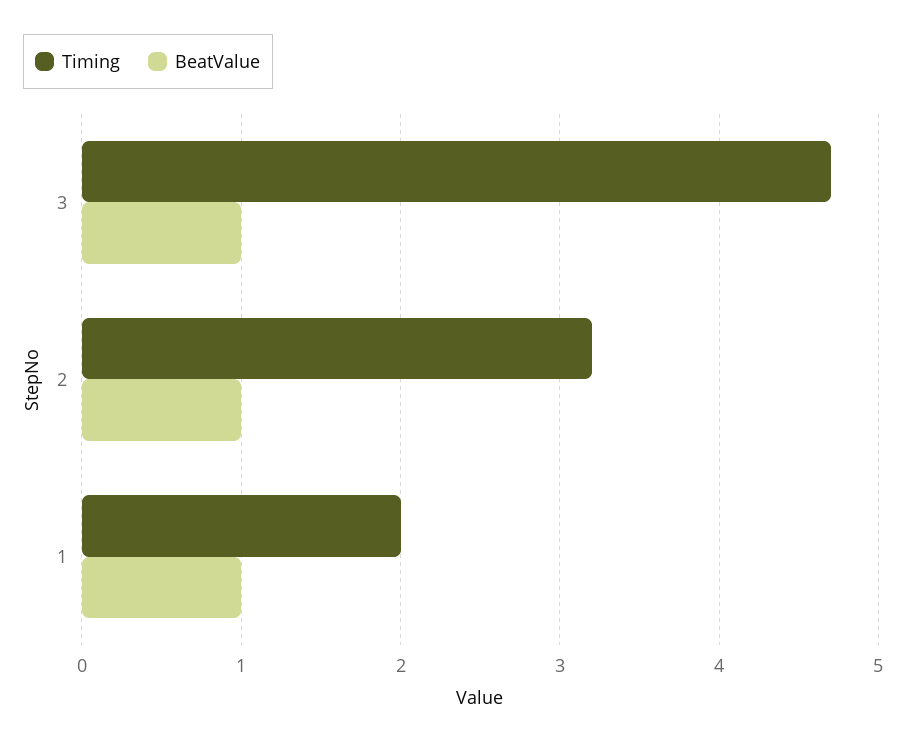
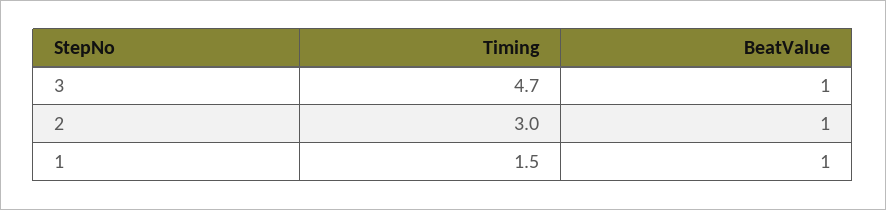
  {
    "Timing": {
      "3": 4.7,
-     "2": 3.2,
+     "2": 3,
-     "1": 2
+     "1": 1.5
    },
    "BeatValue": {
      "3": 1,
      "2": 1,
      "1": 1
    }
  }

